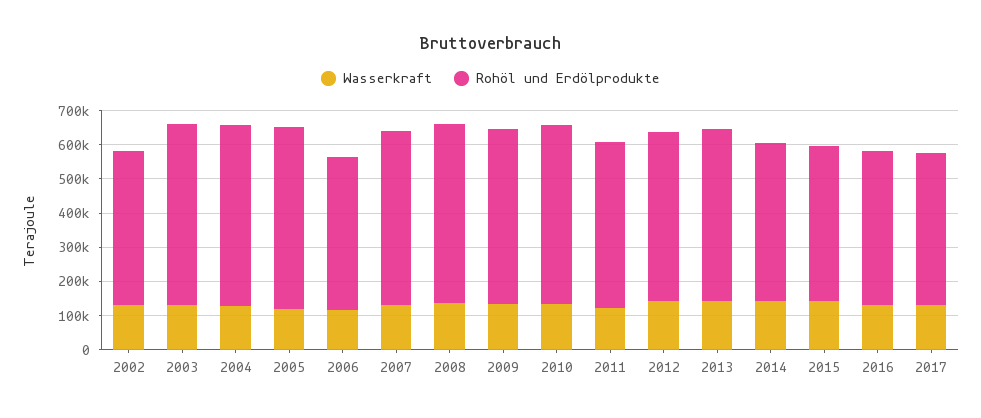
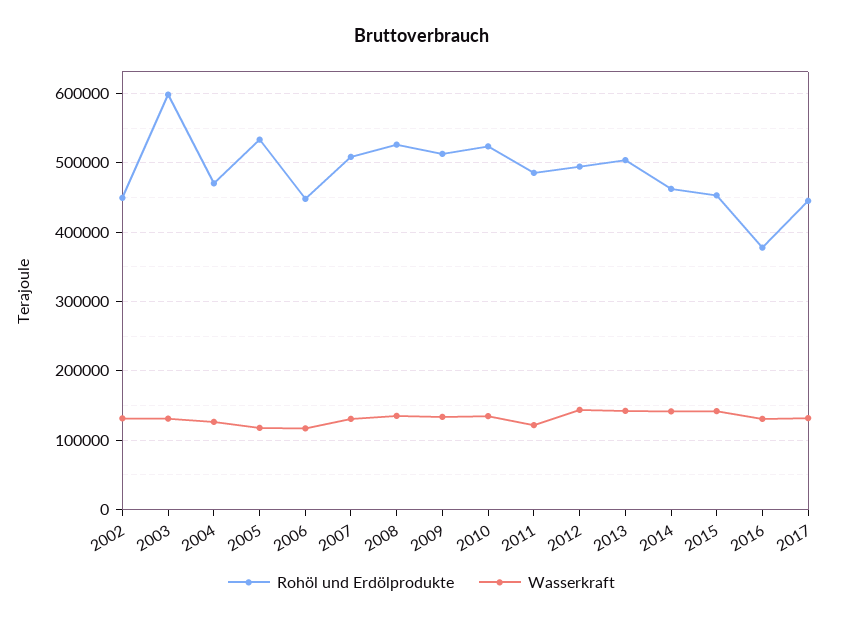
  {
    "Wasserkraft": {
      "2002": 130000,
      "2003": 130000,
      "2004": 130000,
      "2005": 120000,
      "2006": 120000,
      "2007": 130000,
      "2008": 140000,
      "2009": 130000,
      "2010": 130000,
      "2011": 120000,
      "2012": 140000,
      "2013": 140000,
      "2014": 140000,
      "2015": 140000,
      "2016": 130000,
      "2017": 130000
    },
    "Rohöl und Erdölprodukte": {
      "2002": 450000,
-     "2003": 525000,
+     "2003": 600000,
-     "2004": 525000,
+     "2004": 470000,
      "2005": 530000,
      "2006": 450000,
      "2007": 510000,
      "2008": 530000,
      "2009": 510000,
      "2010": 520000,
      "2011": 490000,
      "2012": 490000,
      "2013": 500000,
      "2014": 460000,
      "2015": 450000,
-     "2016": 450000,
+     "2016": 380000,
      "2017": 450000
    }
  }

